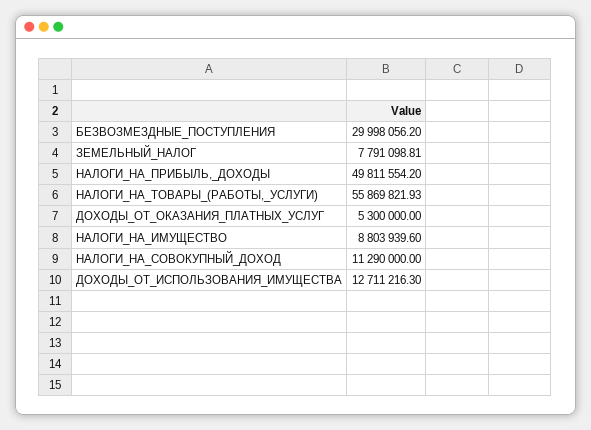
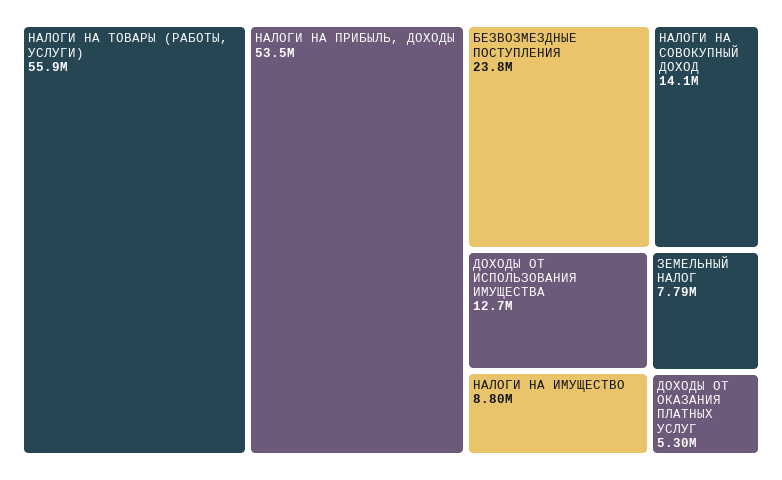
  {
-   "БЕЗВОЗМЕЗДНЫЕ_ПОСТУПЛЕНИЯ": 29998056.2,
+   "БЕЗВОЗМЕЗДНЫЕ_ПОСТУПЛЕНИЯ": 23800000,
    "ЗЕМЕЛЬНЫЙ_НАЛОГ": 7791098.81,
-   "НАЛОГИ_НА_ПРИБЫЛЬ,_ДОХОДЫ": 49811554.2,
+   "НАЛОГИ_НА_ПРИБЫЛЬ,_ДОХОДЫ": 53500000,
    "НАЛОГИ_НА_ТОВАРЫ_(РАБОТЫ,_УСЛУГИ)": 55869821.93,
    "ДОХОДЫ_ОТ_ОКАЗАНИЯ_ПЛАТНЫХ_УСЛУГ": 5300000,
    "НАЛОГИ_НА_ИМУЩЕСТВО": 8803939.6,
-   "НАЛОГИ_НА_СОВОКУПНЫЙ_ДОХОД": 11290000,
+   "НАЛОГИ_НА_СОВОКУПНЫЙ_ДОХОД": 14100000,
    "ДОХОДЫ_ОТ_ИСПОЛЬЗОВАНИЯ_ИМУЩЕСТВА": 12711216.3
  }

